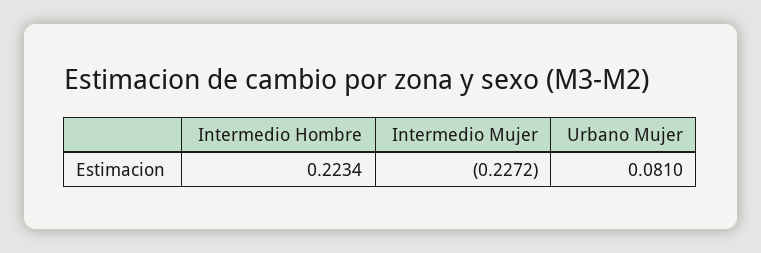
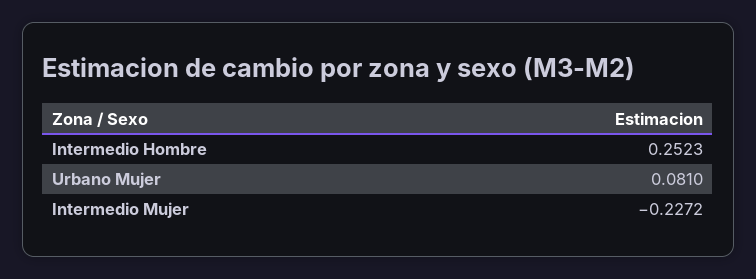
  {
-   "Intermedio Hombre": 0.2234,
+   "Intermedio Hombre": 0.2523,
    "Intermedio Mujer": -0.2272,
    "Urbano Mujer": 0.081
  }

